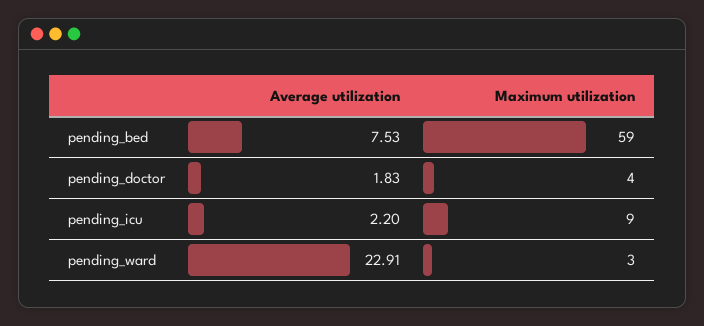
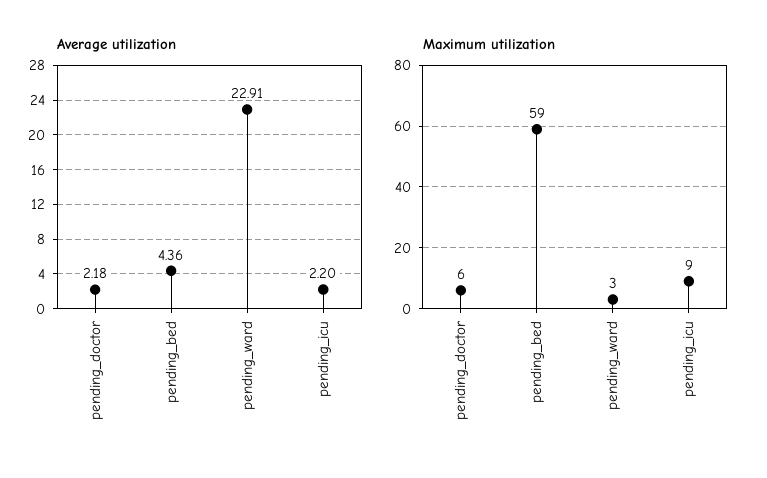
  {
    "Average utilization": {
-     "pending_bed": 7.53,
+     "pending_bed": 4.36,
-     "pending_doctor": 1.83,
+     "pending_doctor": 2.18,
      "pending_icu": 2.2,
      "pending_ward": 22.91
    },
    "Maximum utilization": {
      "pending_bed": 59,
-     "pending_doctor": 4,
+     "pending_doctor": 6,
      "pending_icu": 9,
      "pending_ward": 3
    }
  }

